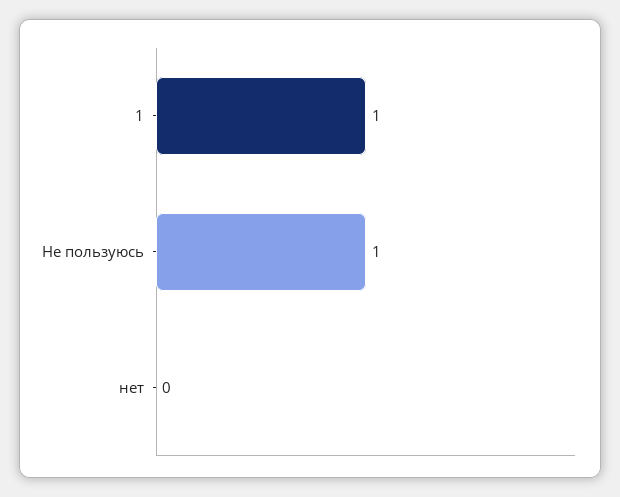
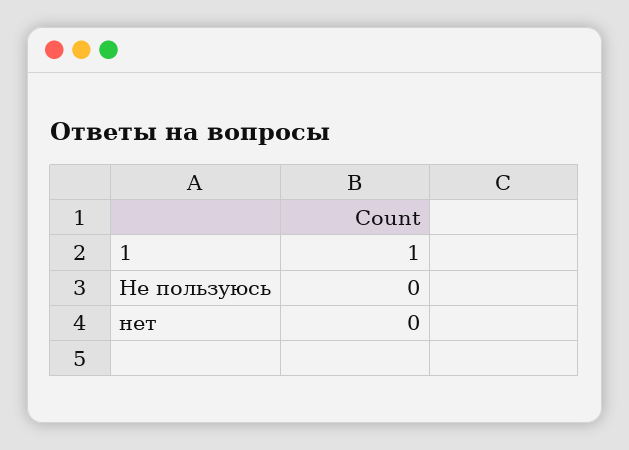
  {
    "1": 1,
-   "Не пользуюсь": 1,
+   "Не пользуюсь": 0,
    "нет": 0
  }

